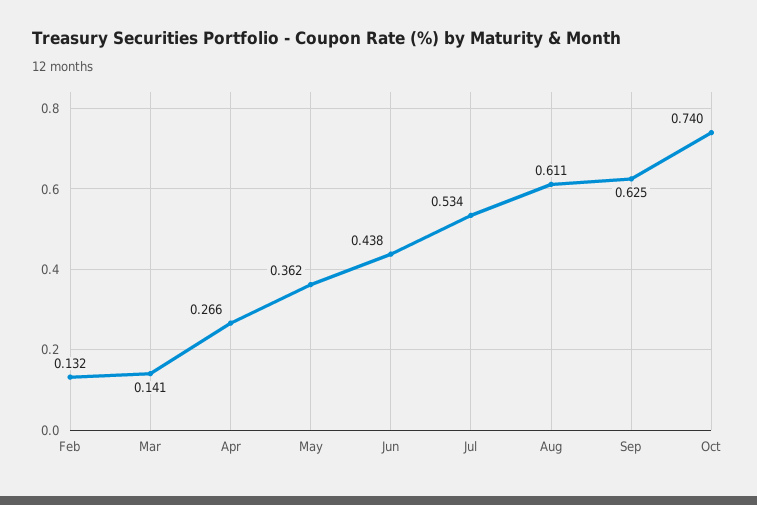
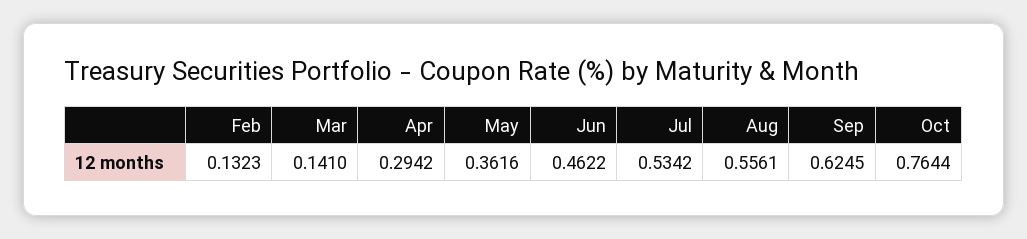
  {
    "Feb": 0.1323,
    "Mar": 0.141,
-   "Apr": 0.266,
+   "Apr": 0.2942,
    "May": 0.3616,
-   "Jun": 0.438,
+   "Jun": 0.4622,
    "Jul": 0.5342,
-   "Aug": 0.611,
+   "Aug": 0.5561,
    "Sep": 0.6245,
-   "Oct": 0.74
+   "Oct": 0.7644
  }

